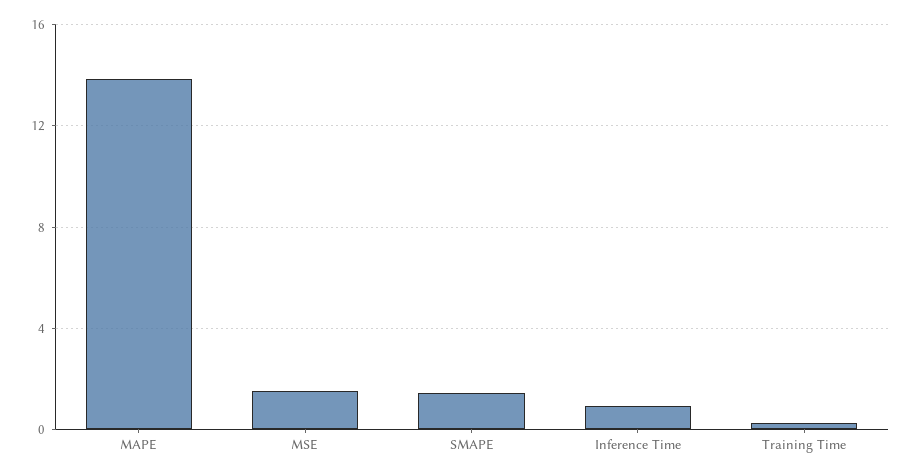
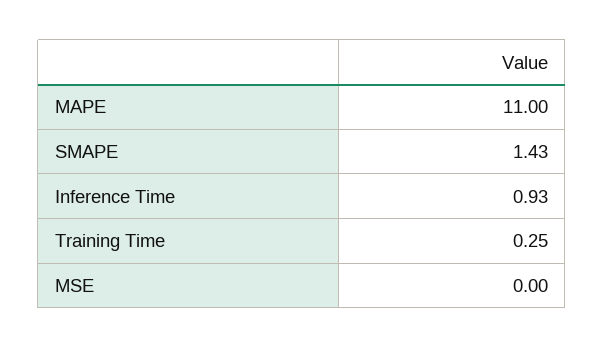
  {
-   "MAPE": 14,
+   "MAPE": 11,
-   "MSE": 1.5,
+   "MSE": 0,
    "SMAPE": 1.43,
    "Inference Time": 0.93,
    "Training Time": 0.25
  }

